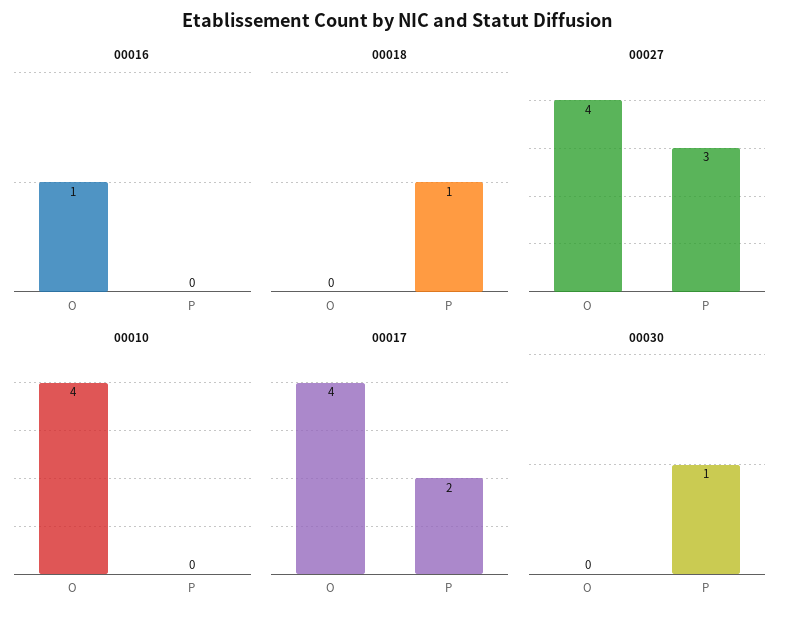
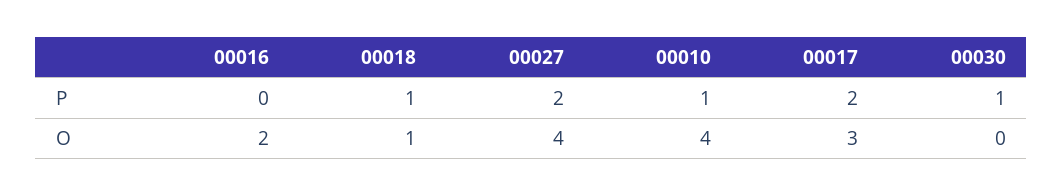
  {
    "00016": {
-     "O": 1,
+     "O": 2,
      "P": 0
    },
    "00018": {
-     "O": 0,
+     "O": 1,
      "P": 1
    },
    "00027": {
      "O": 4,
-     "P": 3
+     "P": 2
    },
    "00010": {
      "O": 4,
-     "P": 0
+     "P": 1
    },
    "00017": {
-     "O": 4,
+     "O": 3,
      "P": 2
    },
    "00030": {
      "O": 0,
      "P": 1
    }
  }

